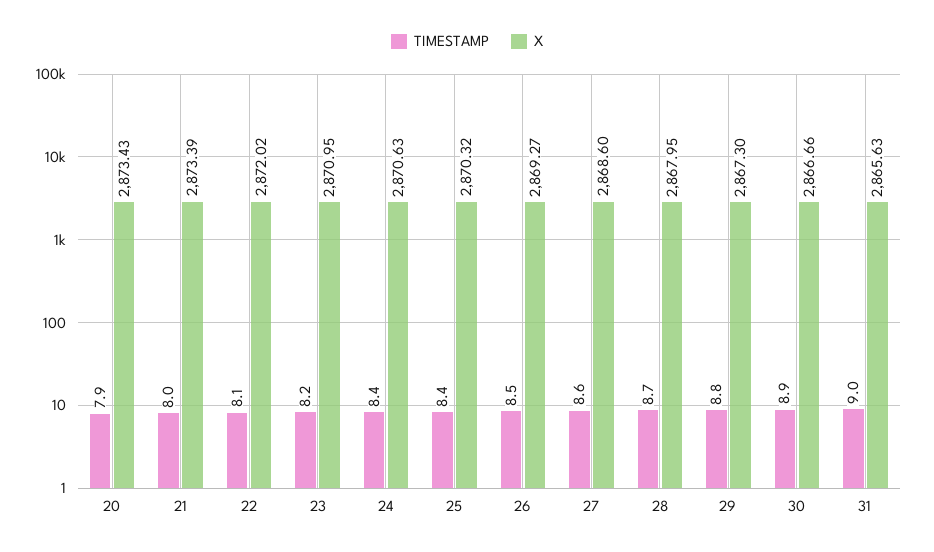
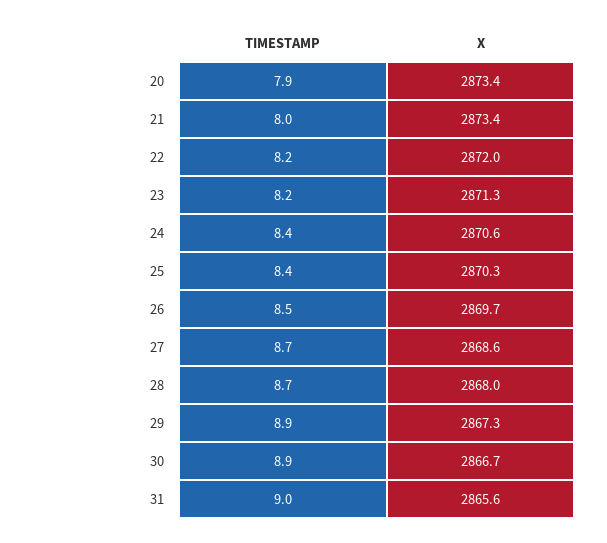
  {
    "TIMESTAMP": {
      "20": 7.9,
      "21": 8,
-     "22": 8.1,
+     "22": 8.2,
      "23": 8.2,
      "24": 8.4,
      "25": 8.4,
      "26": 8.5,
-     "27": 8.6,
+     "27": 8.7,
      "28": 8.7,
-     "29": 8.8,
+     "29": 8.9,
      "30": 8.9,
      "31": 9
    },
    "X": {
      "20": 2873.43,
      "21": 2873.39,
      "22": 2872.02,
-     "23": 2870.95,
+     "23": 2871.3,
      "24": 2870.63,
      "25": 2870.32,
-     "26": 2869.27,
+     "26": 2869.7,
      "27": 2868.6,
      "28": 2867.95,
      "29": 2867.3,
      "30": 2866.66,
      "31": 2865.63
    }
  }

